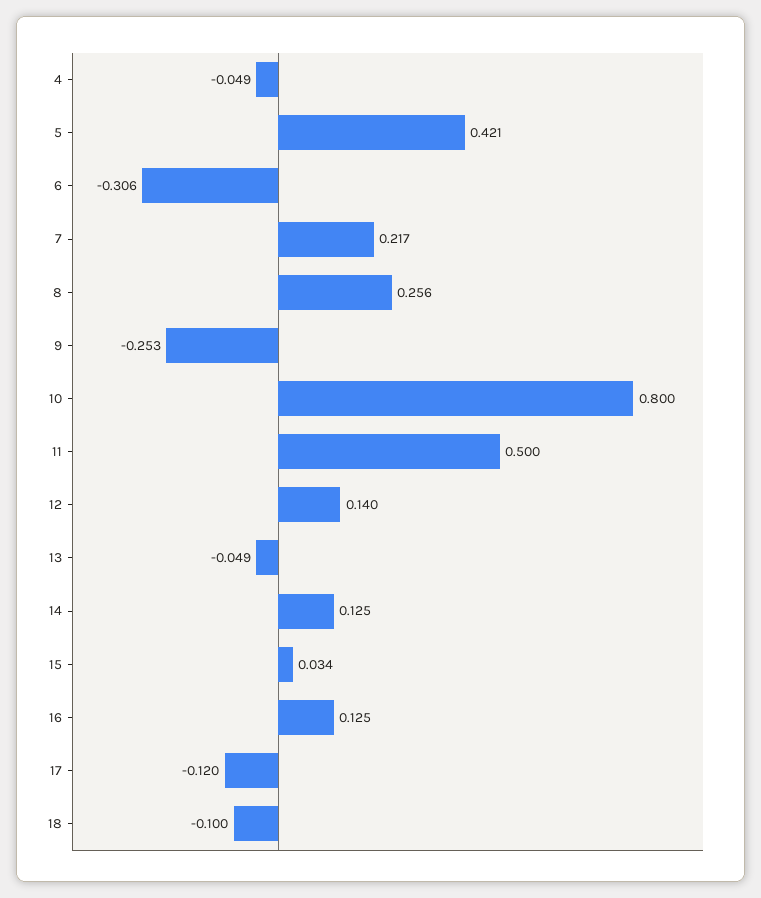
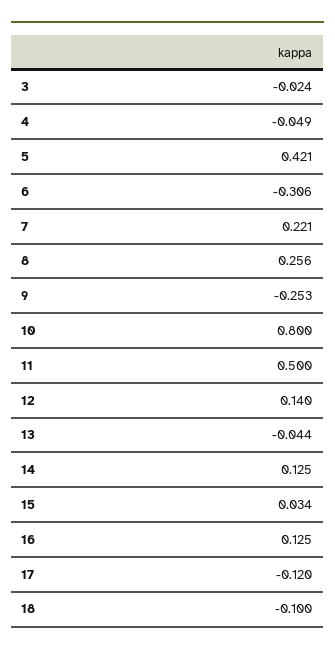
  {
    "4": -0.049,
    "5": 0.421,
    "6": -0.306,
-   "7": 0.217,
+   "7": 0.221,
    "8": 0.256,
    "9": -0.253,
    "10": 0.8,
    "11": 0.5,
    "12": 0.14,
-   "13": -0.049,
+   "13": -0.044,
    "14": 0.125,
    "15": 0.034,
    "16": 0.125,
    "17": -0.12,
-   "18": -0.1
+   "18": -0.1,
+   "3": -0.024
  }

